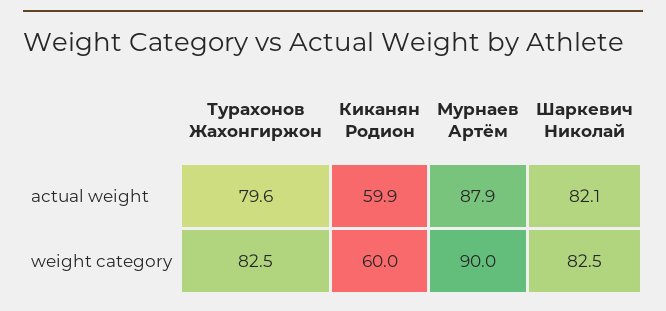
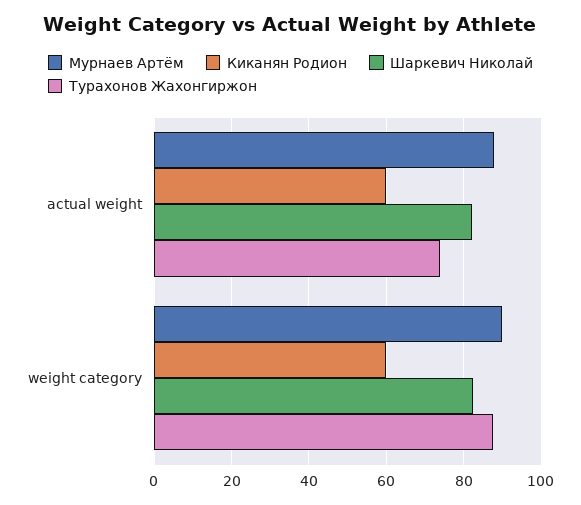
  {
    "Турахонов Жахонгиржон": {
-     "actual weight": 79.6,
+     "actual weight": 74,
-     "weight category": 82.5
+     "weight category": 88
    },
    "Киканян Родион": {
      "actual weight": 59.9,
      "weight category": 60
    },
    "Мурнаев Артём": {
      "actual weight": 87.9,
      "weight category": 90
    },
    "Шаркевич Николай": {
      "actual weight": 82.1,
      "weight category": 82.5
    }
  }

